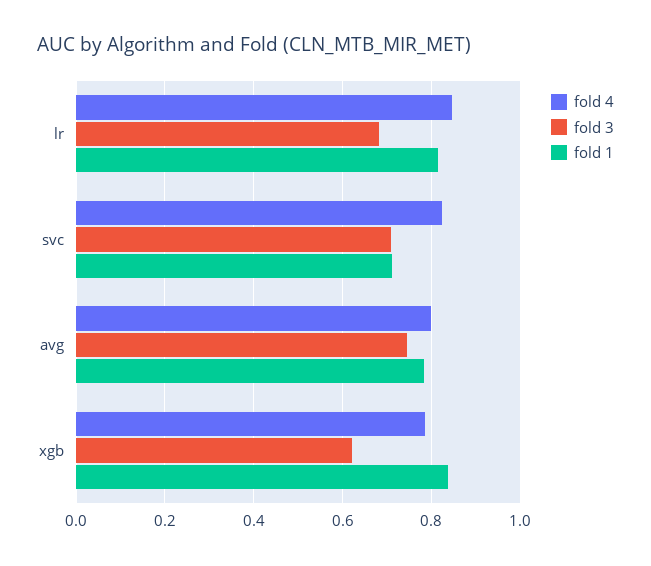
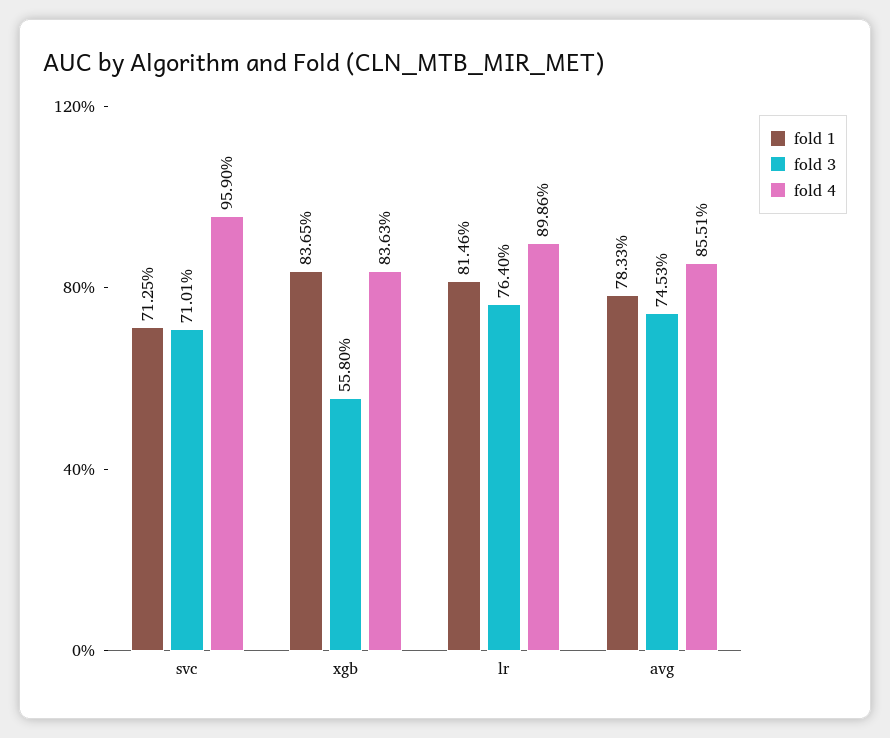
  {
    "fold 4": {
-     "lr": 0.84,
+     "lr": 0.8986,
-     "svc": 0.82,
+     "svc": 0.959,
-     "avg": 0.8,
+     "avg": 0.8551,
-     "xgb": 0.78
+     "xgb": 0.8363
    },
    "fold 3": {
-     "lr": 0.68,
+     "lr": 0.764,
      "svc": 0.7101,
      "avg": 0.7453,
-     "xgb": 0.62
+     "xgb": 0.558
    },
    "fold 1": {
      "lr": 0.8146,
      "svc": 0.7125,
      "avg": 0.7833,
      "xgb": 0.8365
    }
  }

